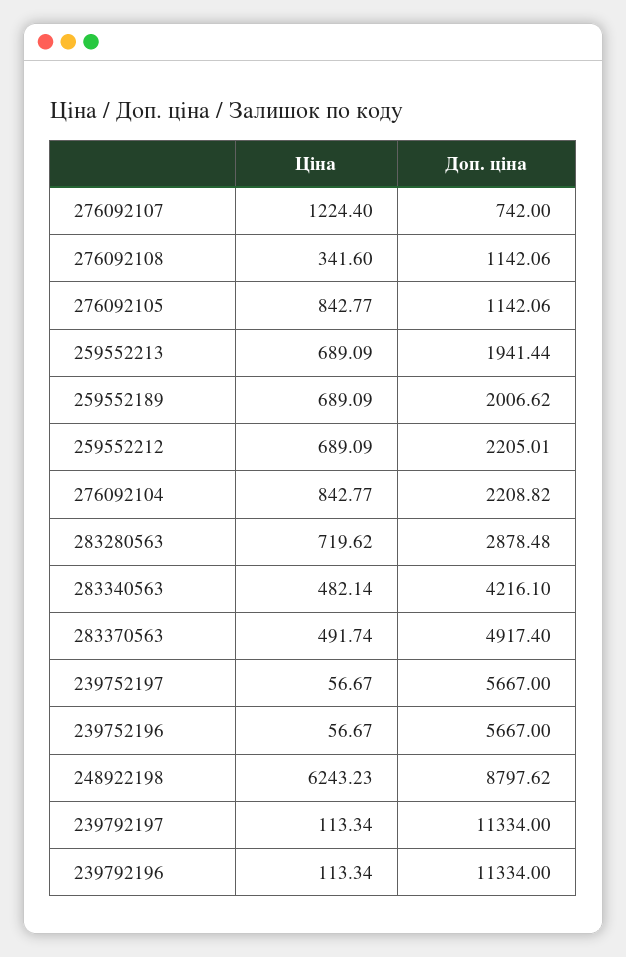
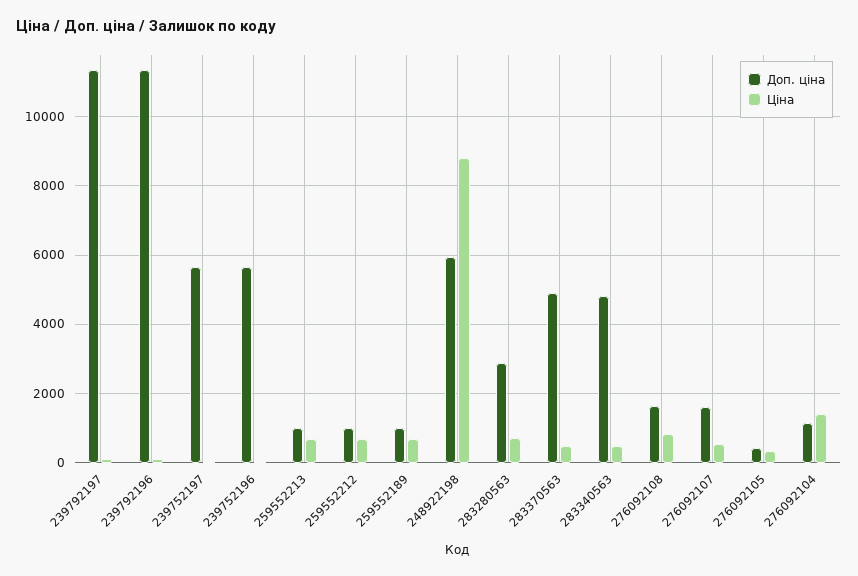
  {
    "Ціна": {
-     "276092107": 1224.4,
+     "276092107": 600,
-     "276092108": 341.6,
+     "276092108": 800,
-     "276092105": 842.77,
+     "276092105": 400,
      "259552213": 689.09,
      "259552189": 689.09,
      "259552212": 689.09,
-     "276092104": 842.77,
+     "276092104": 1400,
      "283280563": 719.62,
      "283340563": 482.14,
      "283370563": 491.74,
      "239752197": 56.67,
      "239752196": 56.67,
-     "248922198": 6243.23,
+     "248922198": 8800,
      "239792197": 113.34,
      "239792196": 113.34
    },
    "Доп. ціна": {
-     "276092107": 742,
+     "276092107": 1600,
-     "276092108": 1142.06,
+     "276092108": 1600,
-     "276092105": 1142.06,
+     "276092105": 400,
-     "259552213": 1941.44,
+     "259552213": 1000,
-     "259552189": 2006.62,
+     "259552189": 1000,
-     "259552212": 2205.01,
+     "259552212": 1000,
-     "276092104": 2208.82,
+     "276092104": 1200,
      "283280563": 2878.48,
-     "283340563": 4216.1,
+     "283340563": 4800,
      "283370563": 4917.4,
      "239752197": 5667,
      "239752196": 5667,
-     "248922198": 8797.62,
+     "248922198": 6000,
      "239792197": 11334,
      "239792196": 11334
    }
  }

